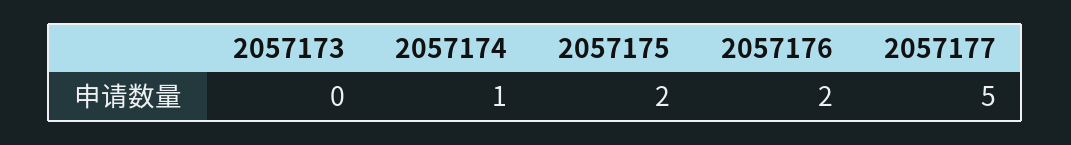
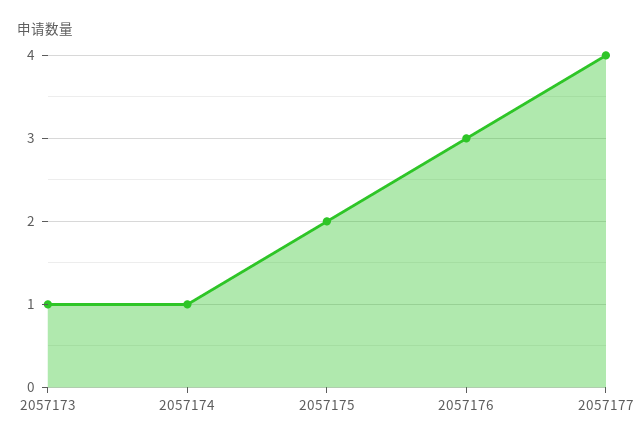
  {
-   "2057173": 0,
+   "2057173": 1,
    "2057174": 1,
    "2057175": 2,
-   "2057176": 2,
+   "2057176": 3,
-   "2057177": 5
+   "2057177": 4
  }

